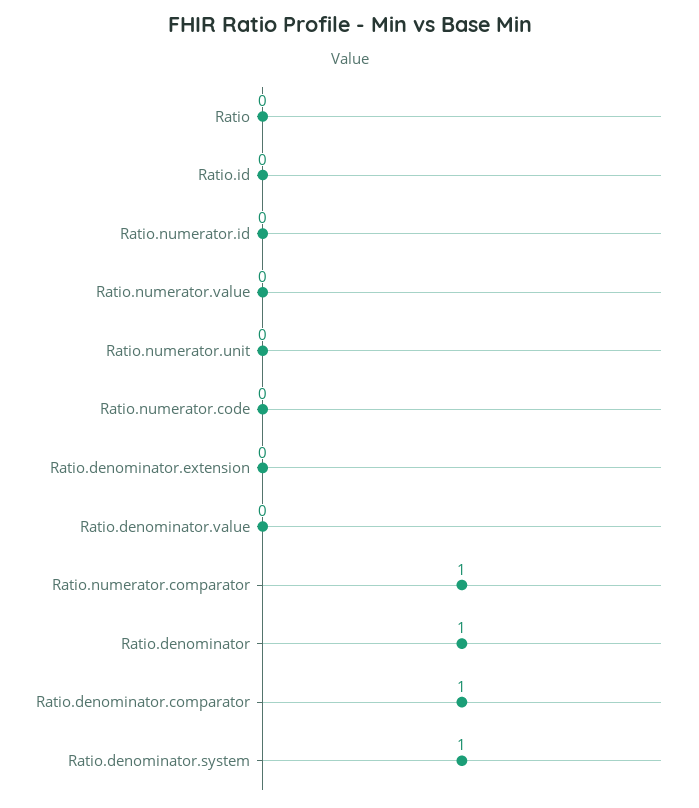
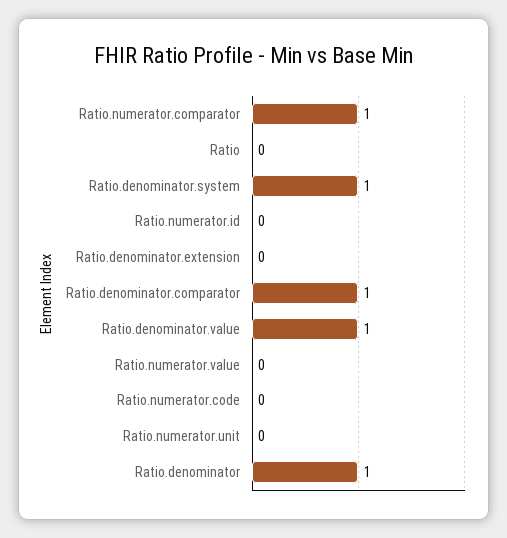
  {
    "Ratio": 0,
-   "Ratio.id": 0,
    "Ratio.numerator.id": 0,
    "Ratio.numerator.value": 0,
    "Ratio.numerator.unit": 0,
    "Ratio.numerator.code": 0,
    "Ratio.denominator.extension": 0,
-   "Ratio.denominator.value": 0,
+   "Ratio.denominator.value": 1,
    "Ratio.numerator.comparator": 1,
    "Ratio.denominator": 1,
    "Ratio.denominator.comparator": 1,
    "Ratio.denominator.system": 1
  }

